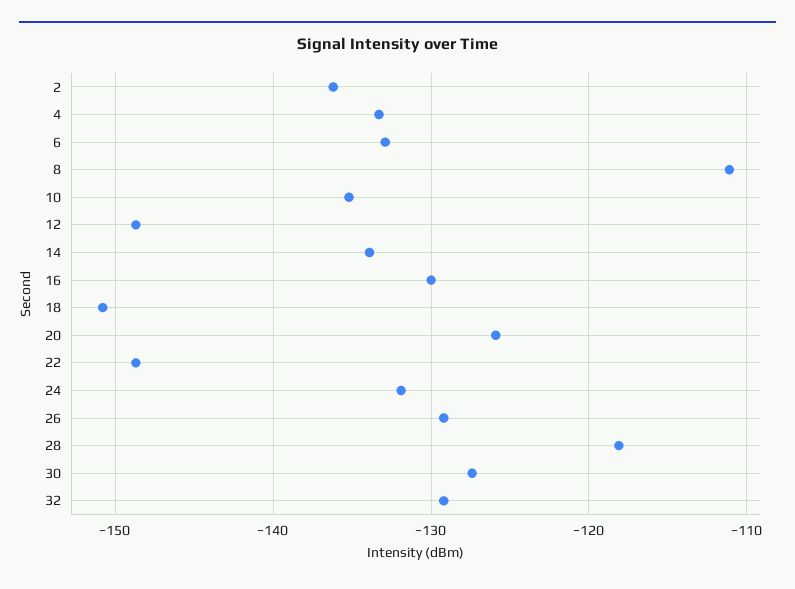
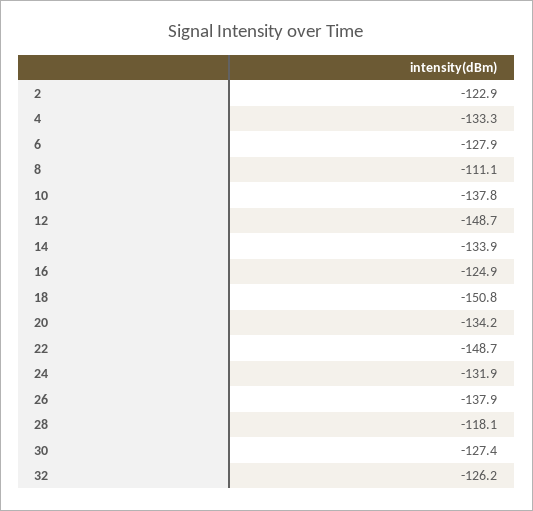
  {
-   "2": -136,
+   "2": -122.9,
    "4": -133.3,
-   "6": -133,
+   "6": -127.9,
    "8": -111.1,
-   "10": -135,
+   "10": -137.8,
    "12": -148.7,
    "14": -133.9,
-   "16": -130,
+   "16": -124.9,
    "18": -150.8,
-   "20": -126,
+   "20": -134.2,
    "22": -148.7,
    "24": -131.9,
-   "26": -129,
+   "26": -137.9,
    "28": -118.1,
    "30": -127.4,
-   "32": -129
+   "32": -126.2
  }

